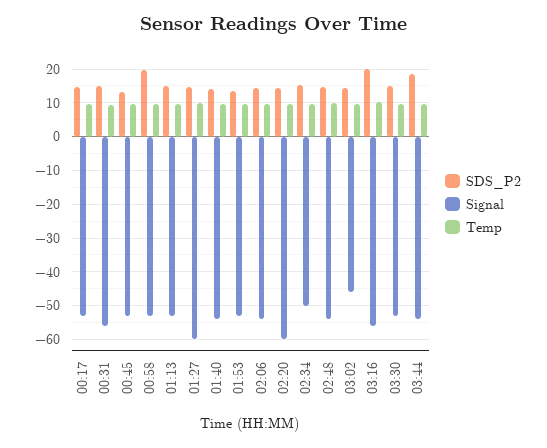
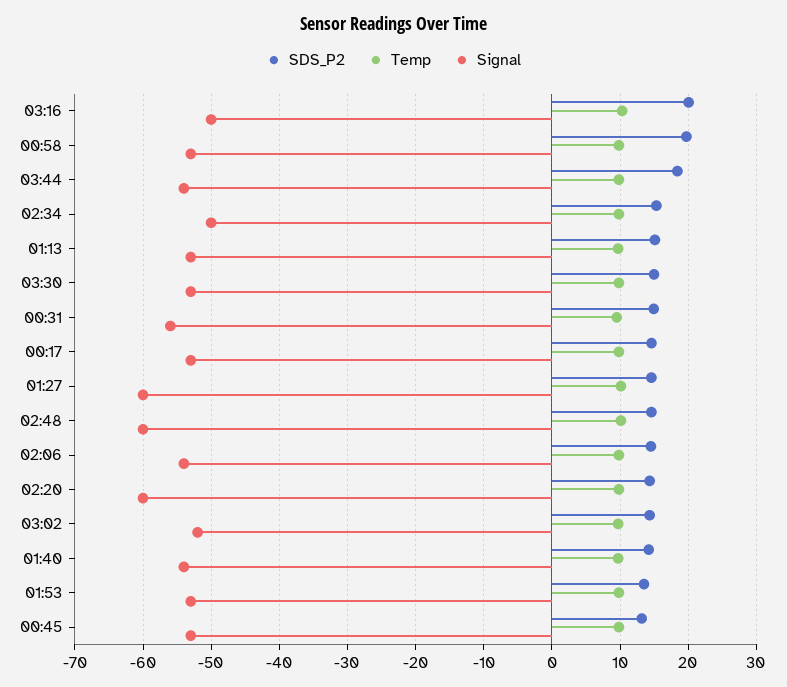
  {
    "SDS_P2": {
      "00:17": 15,
      "00:31": 15,
      "00:45": 13,
      "00:58": 20,
      "01:13": 15,
      "01:27": 15,
      "01:40": 14,
      "01:53": 14,
      "02:06": 15,
      "02:20": 14,
      "02:34": 15,
      "02:48": 15,
      "03:02": 14,
      "03:16": 20,
      "03:30": 15,
      "03:44": 18
    },
    "Signal": {
      "00:17": -53,
      "00:31": -56,
      "00:45": -53,
      "00:58": -53,
      "01:13": -53,
      "01:27": -60,
      "01:40": -54,
      "01:53": -53,
      "02:06": -54,
      "02:20": -60,
      "02:34": -50,
-     "02:48": -54,
+     "02:48": -60,
-     "03:02": -46,
+     "03:02": -52,
-     "03:16": -56,
+     "03:16": -50,
      "03:30": -53,
      "03:44": -54
    },
    "Temp": {
      "00:17": 10,
      "00:31": 10,
      "00:45": 10,
      "00:58": 10,
      "01:13": 10,
      "01:27": 10,
      "01:40": 10,
      "01:53": 10,
      "02:06": 10,
      "02:20": 10,
      "02:34": 10,
      "02:48": 10,
      "03:02": 10,
      "03:16": 10,
      "03:30": 10,
      "03:44": 10
    }
  }

